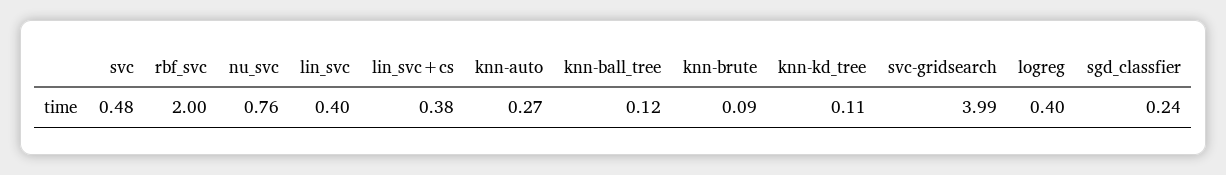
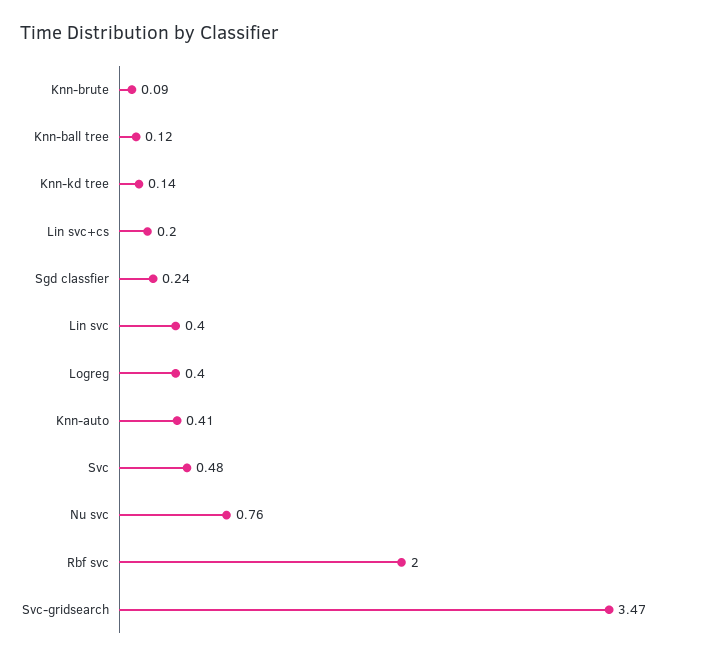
  {
    "svc": 0.48,
    "rbf_svc": 2,
    "nu_svc": 0.76,
    "lin_svc": 0.4,
-   "lin_svc+cs": 0.38,
+   "lin_svc+cs": 0.2,
-   "knn-auto": 0.27,
+   "knn-auto": 0.41,
    "knn-ball_tree": 0.12,
    "knn-brute": 0.09,
-   "knn-kd_tree": 0.11,
+   "knn-kd_tree": 0.14,
-   "svc-gridsearch": 3.99,
+   "svc-gridsearch": 3.47,
    "logreg": 0.4,
    "sgd_classfier": 0.24
  }

